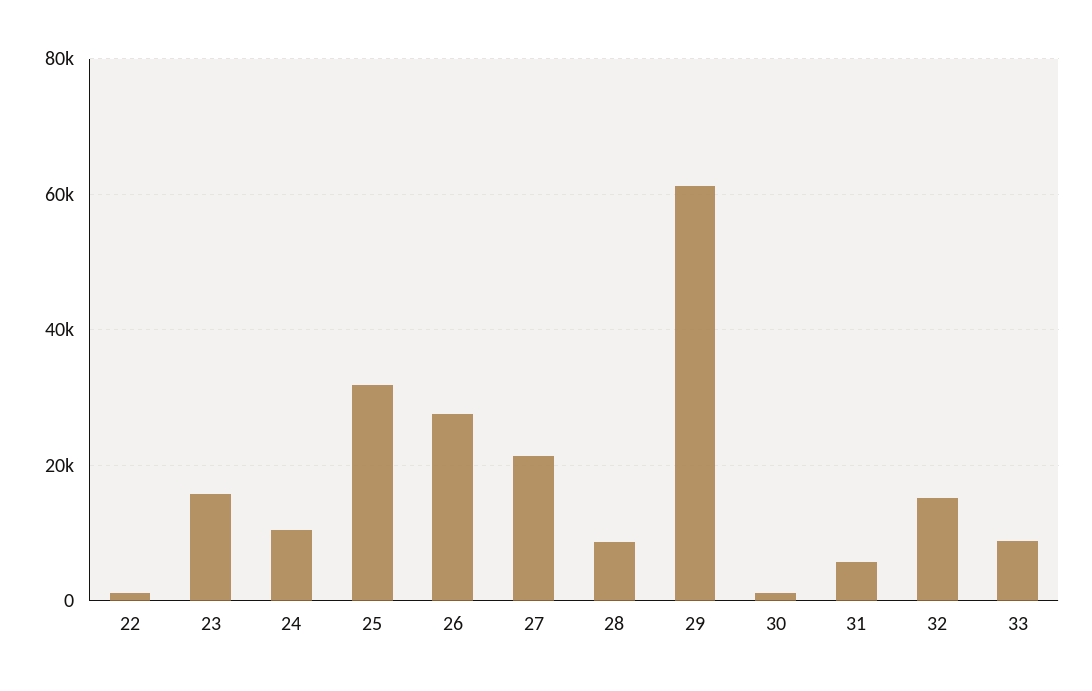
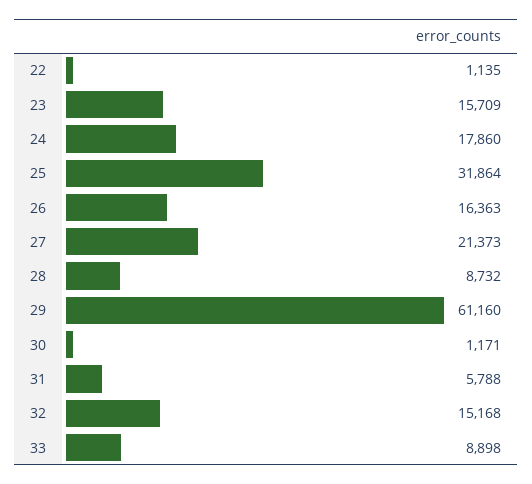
  {
    "22": 1135,
    "23": 15709,
-   "24": 10000,
+   "24": 17860,
    "25": 31864,
-   "26": 28000,
+   "26": 16363,
    "27": 21373,
    "28": 8732,
    "29": 61160,
    "30": 1171,
    "31": 5788,
    "32": 15168,
    "33": 8898
  }

